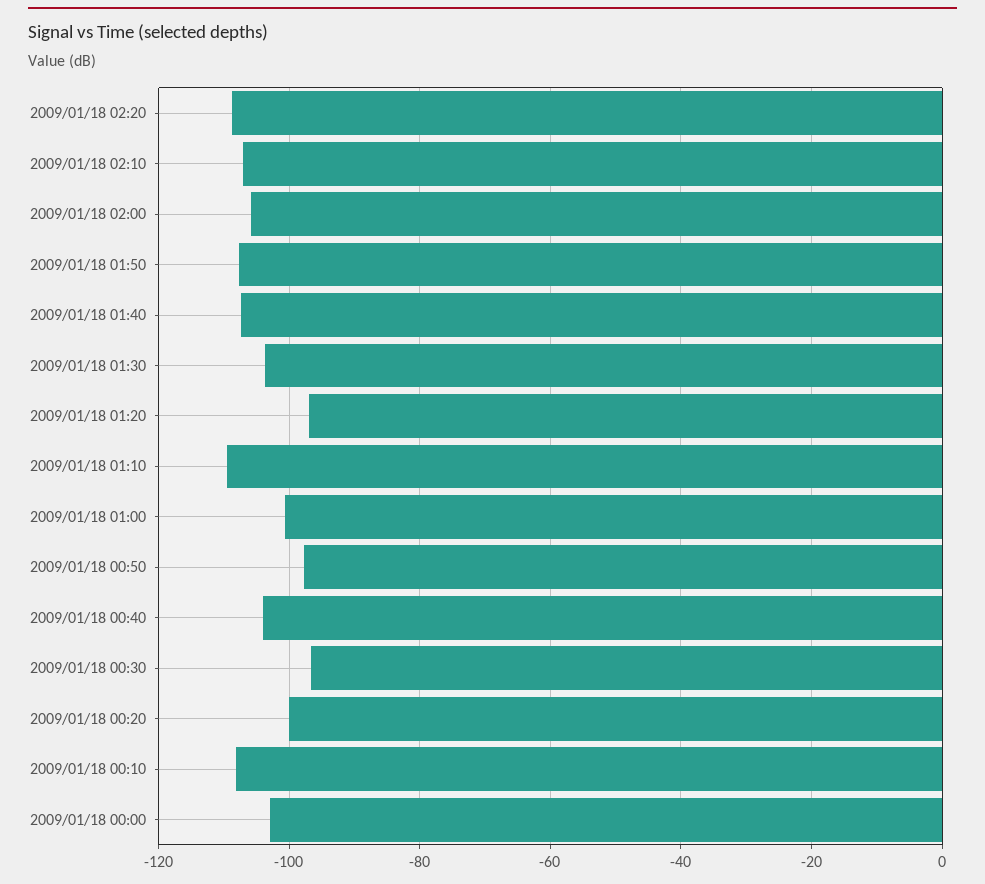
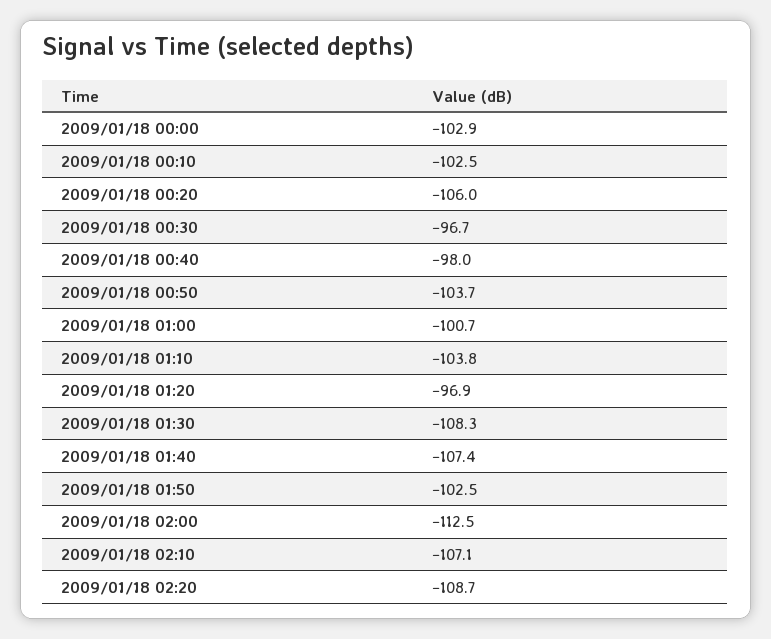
  {
    "2009/01/18 02:20": -108.7,
    "2009/01/18 02:10": -107.1,
-   "2009/01/18 02:00": -106,
+   "2009/01/18 02:00": -112.5,
-   "2009/01/18 01:50": -108,
+   "2009/01/18 01:50": -102.5,
    "2009/01/18 01:40": -107.4,
-   "2009/01/18 01:30": -104,
+   "2009/01/18 01:30": -108.3,
    "2009/01/18 01:20": -96.9,
-   "2009/01/18 01:10": -110,
+   "2009/01/18 01:10": -103.8,
    "2009/01/18 01:00": -100.7,
-   "2009/01/18 00:50": -98,
+   "2009/01/18 00:50": -103.7,
-   "2009/01/18 00:40": -104,
+   "2009/01/18 00:40": -98,
    "2009/01/18 00:30": -96.7,
-   "2009/01/18 00:20": -100,
+   "2009/01/18 00:20": -106,
-   "2009/01/18 00:10": -108,
+   "2009/01/18 00:10": -102.5,
    "2009/01/18 00:00": -102.9
  }

